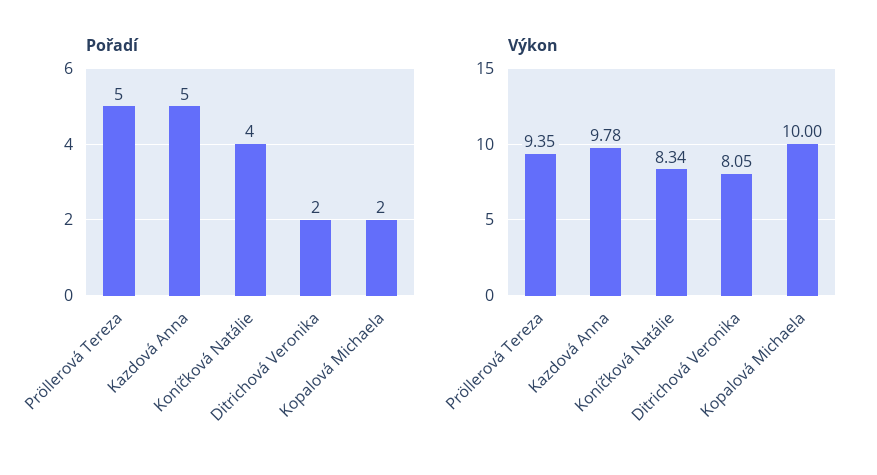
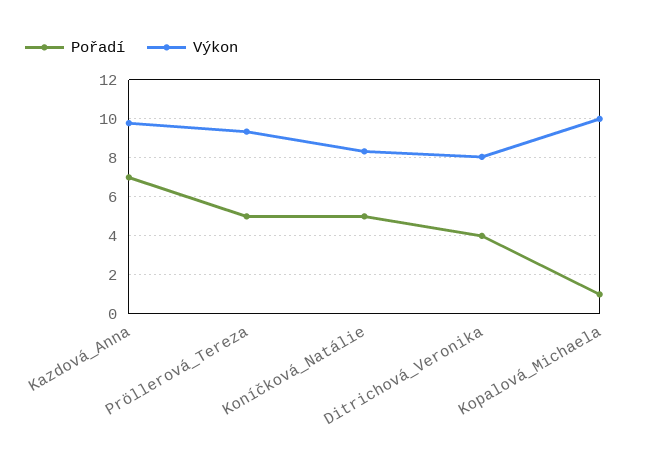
  {
    "Pořadí": {
      "Pröllerová Tereza": 5,
-     "Kazdová Anna": 5,
+     "Kazdová Anna": 7,
-     "Koníčková Natálie": 4,
+     "Koníčková Natálie": 5,
-     "Ditrichová Veronika": 2,
+     "Ditrichová Veronika": 4,
-     "Kopalová Michaela": 2
+     "Kopalová Michaela": 1
    },
    "Výkon": {
      "Pröllerová Tereza": 9.35,
      "Kazdová Anna": 9.78,
      "Koníčková Natálie": 8.34,
      "Ditrichová Veronika": 8.05,
      "Kopalová Michaela": 10
    }
  }

